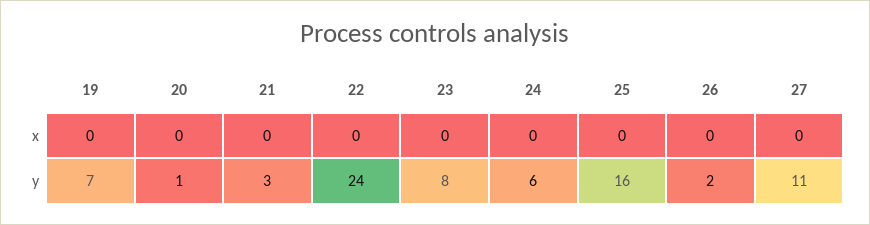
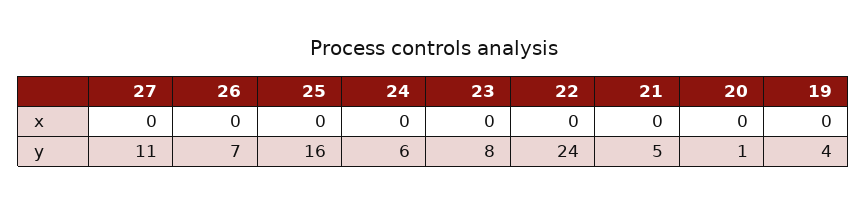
  {
    "19": {
      "x": 0,
-     "y": 7
+     "y": 4
    },
    "20": {
      "x": 0,
      "y": 1
    },
    "21": {
      "x": 0,
-     "y": 3
+     "y": 5
    },
    "22": {
      "x": 0,
      "y": 24
    },
    "23": {
      "x": 0,
      "y": 8
    },
    "24": {
      "x": 0,
      "y": 6
    },
    "25": {
      "x": 0,
      "y": 16
    },
    "26": {
      "x": 0,
-     "y": 2
+     "y": 7
    },
    "27": {
      "x": 0,
      "y": 11
    }
  }

